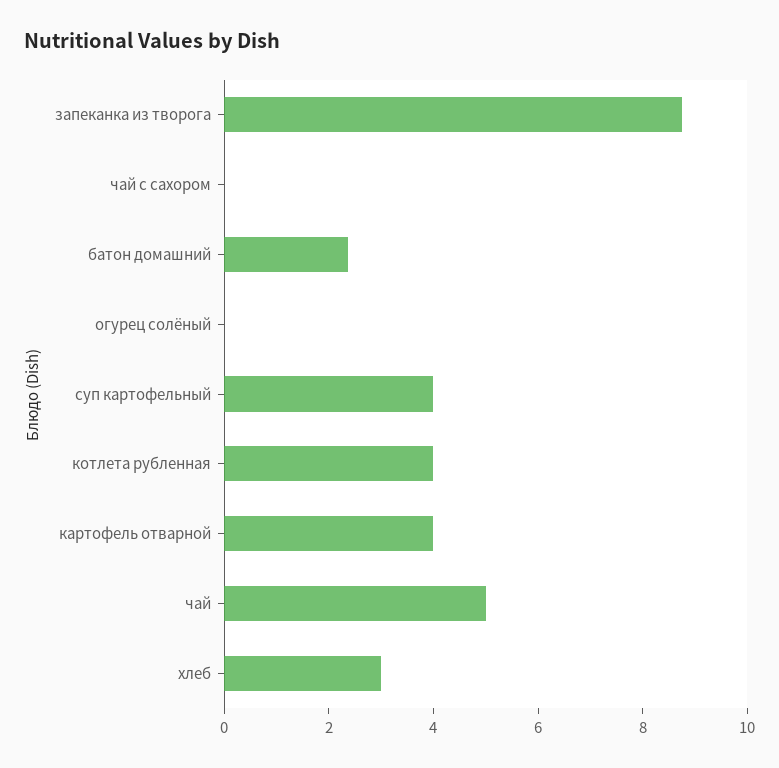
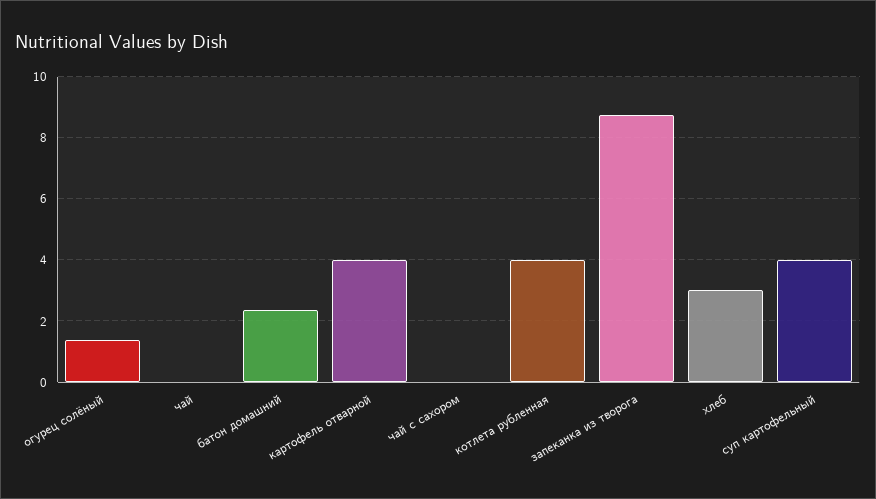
  {
    "запеканка из творога": 8.8,
    "чай с сахором": 0,
    "батон домашний": 2.4,
-   "огурец солёный": 0,
+   "огурец солёный": 1.4,
    "суп картофельный": 4,
    "котлета рубленная": 4,
    "картофель отварной": 4,
-   "чай": 5,
+   "чай": 0,
    "хлеб": 3
  }

